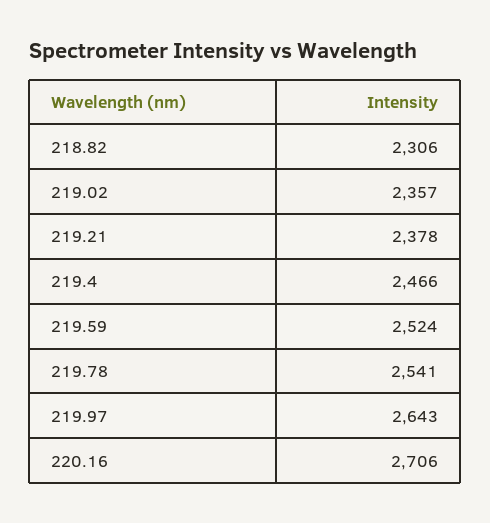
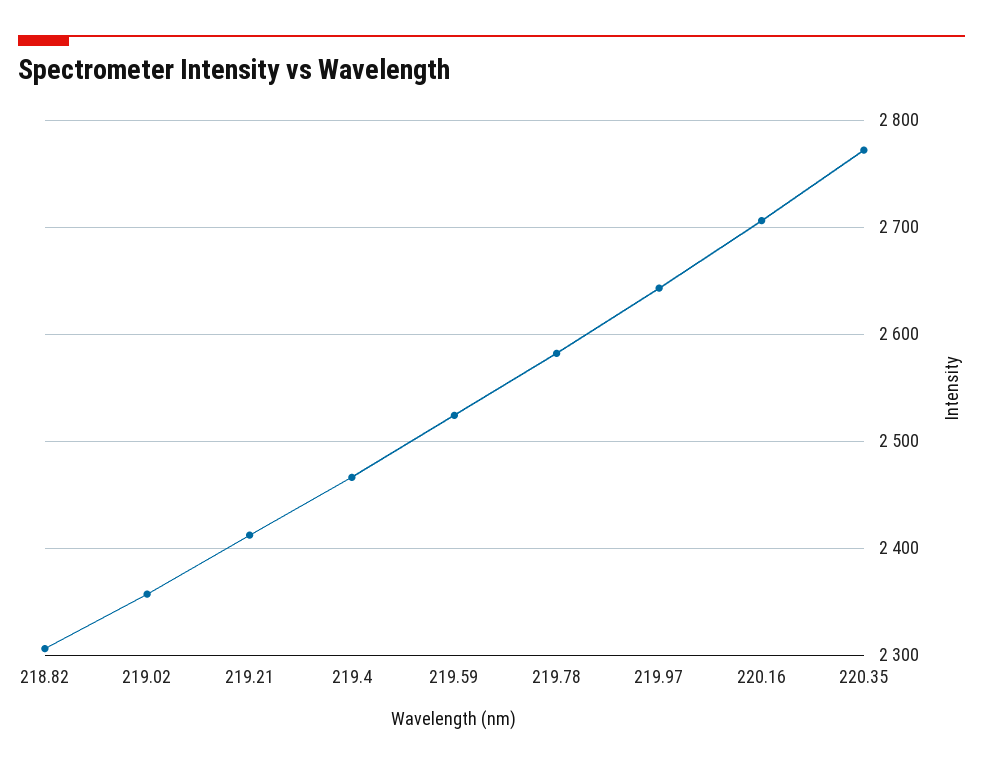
  {
    "218.82": 2306,
    "219.02": 2357,
-   "219.21": 2378,
+   "219.21": 2410,
    "219.4": 2466,
    "219.59": 2524,
-   "219.78": 2541,
+   "219.78": 2580,
    "219.97": 2643,
-   "220.16": 2706
+   "220.16": 2706,
+   "220.35": 2770
  }

